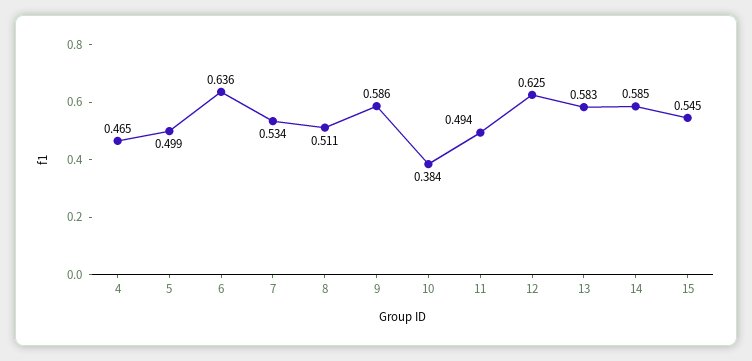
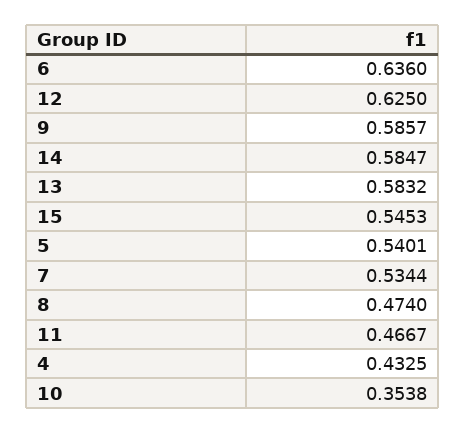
  {
-   "4": 0.465,
+   "4": 0.4325,
-   "5": 0.499,
+   "5": 0.5401,
    "6": 0.636,
    "7": 0.5344,
-   "8": 0.511,
+   "8": 0.474,
    "9": 0.5857,
-   "10": 0.384,
+   "10": 0.3538,
-   "11": 0.494,
+   "11": 0.4667,
    "12": 0.625,
    "13": 0.5832,
    "14": 0.5847,
    "15": 0.5453
  }

